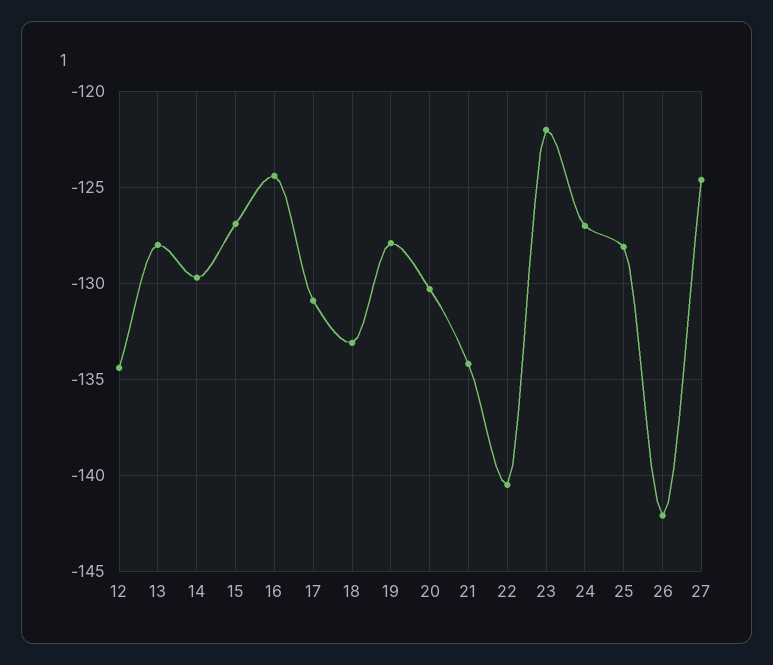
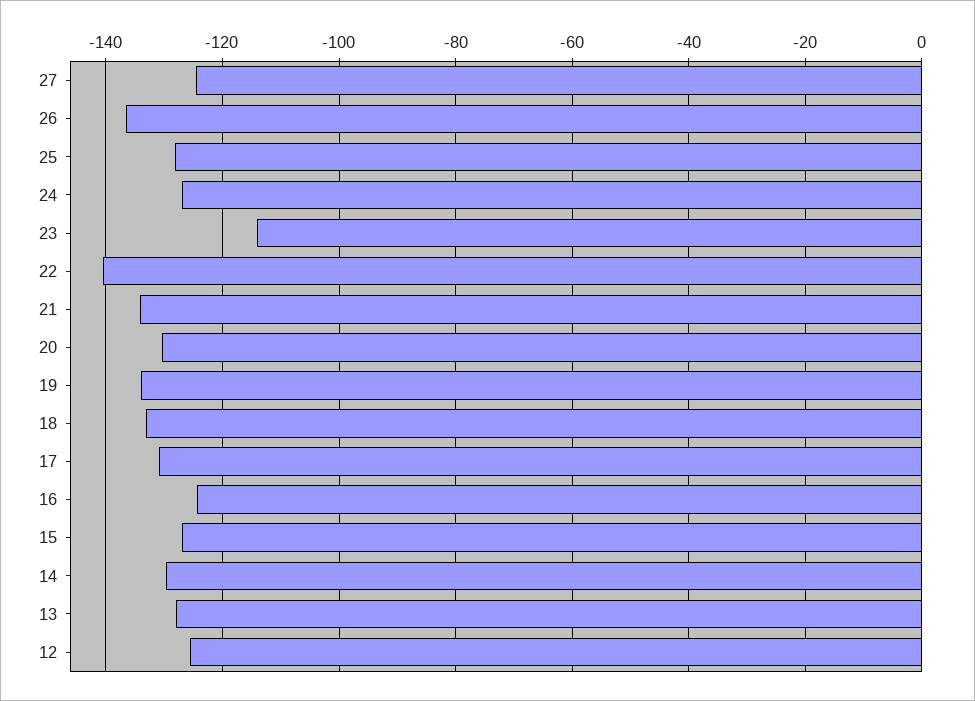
  {
-   "12": -134.5,
+   "12": -126,
    "13": -128,
    "14": -129.5,
    "15": -127,
    "16": -124.5,
    "17": -131,
    "18": -133,
-   "19": -128,
+   "19": -134,
    "20": -130.5,
    "21": -134,
    "22": -140.5,
-   "23": -122,
+   "23": -114,
    "24": -127,
    "25": -128,
-   "26": -142,
+   "26": -136,
    "27": -124.5
  }

